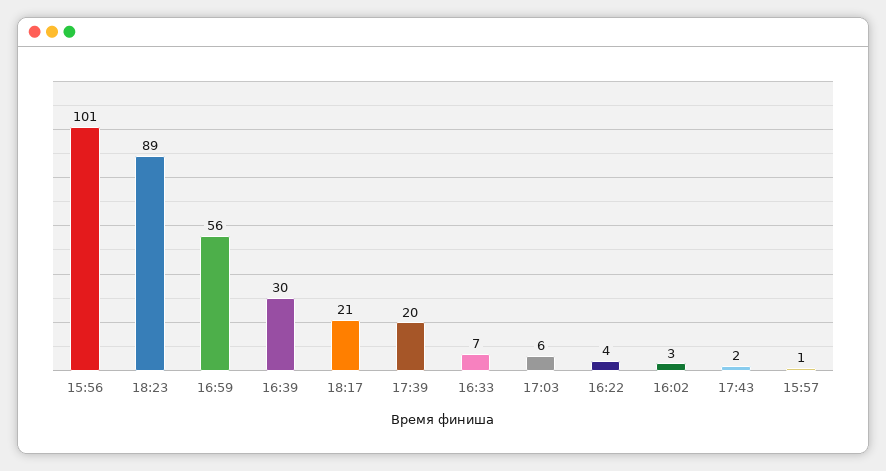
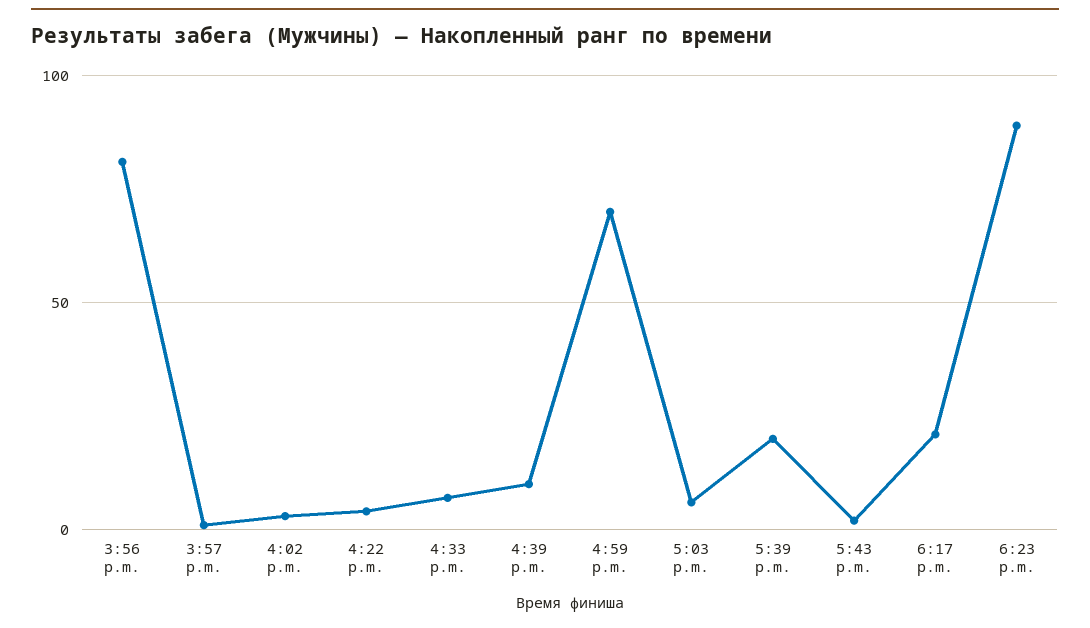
  {
-   "15:56": 101,
+   "15:56": 80,
    "18:23": 89,
-   "16:59": 56,
+   "16:59": 70,
-   "16:39": 30,
+   "16:39": 10,
    "18:17": 21,
    "17:39": 20,
    "16:33": 7,
    "17:03": 6,
    "16:22": 4,
    "16:02": 3,
    "17:43": 2,
    "15:57": 1
  }

